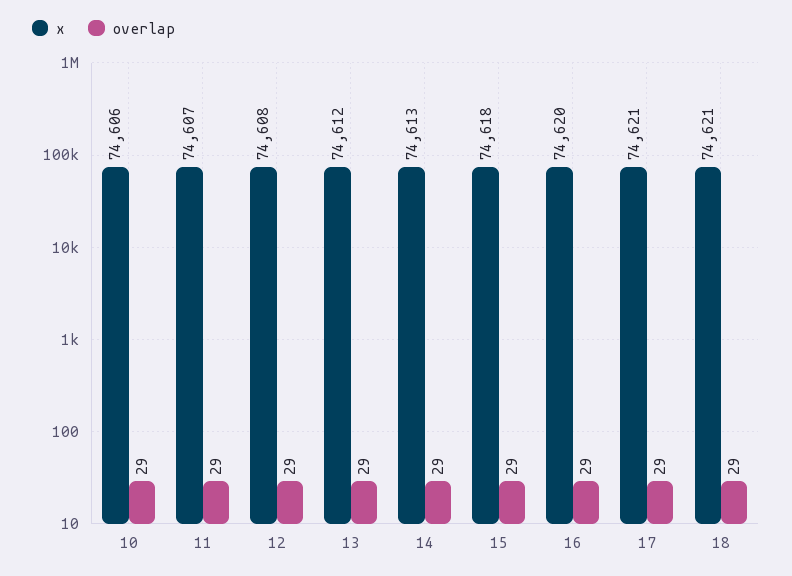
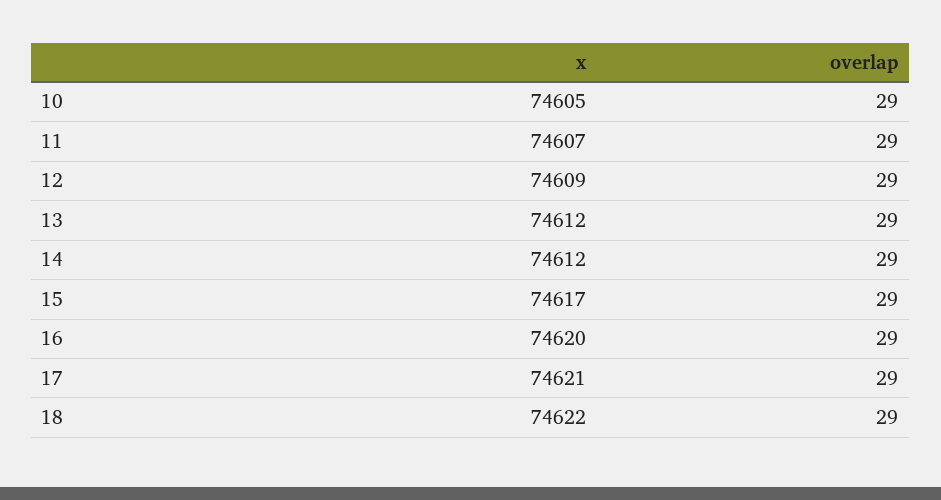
  {
    "x": {
-     "10": 74606,
+     "10": 74605,
      "11": 74607,
-     "12": 74608,
+     "12": 74609,
      "13": 74612,
-     "14": 74613,
+     "14": 74612,
-     "15": 74618,
+     "15": 74617,
      "16": 74620,
      "17": 74621,
-     "18": 74621
+     "18": 74622
    },
    "overlap": {
      "10": 29,
      "11": 29,
      "12": 29,
      "13": 29,
      "14": 29,
      "15": 29,
      "16": 29,
      "17": 29,
      "18": 29
    }
  }

